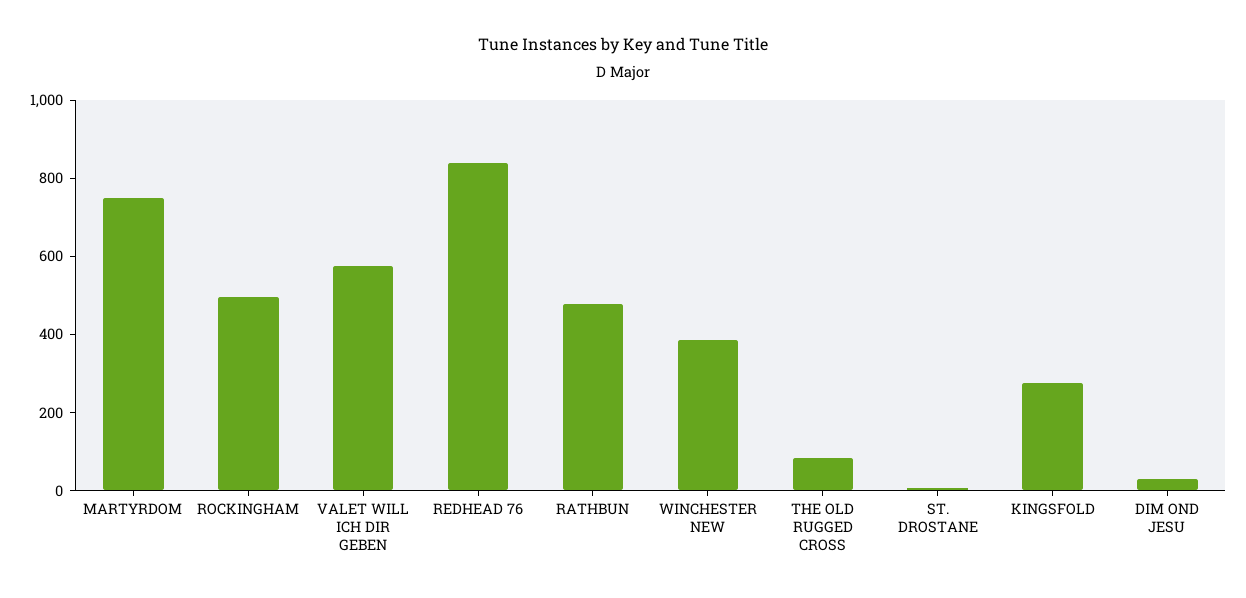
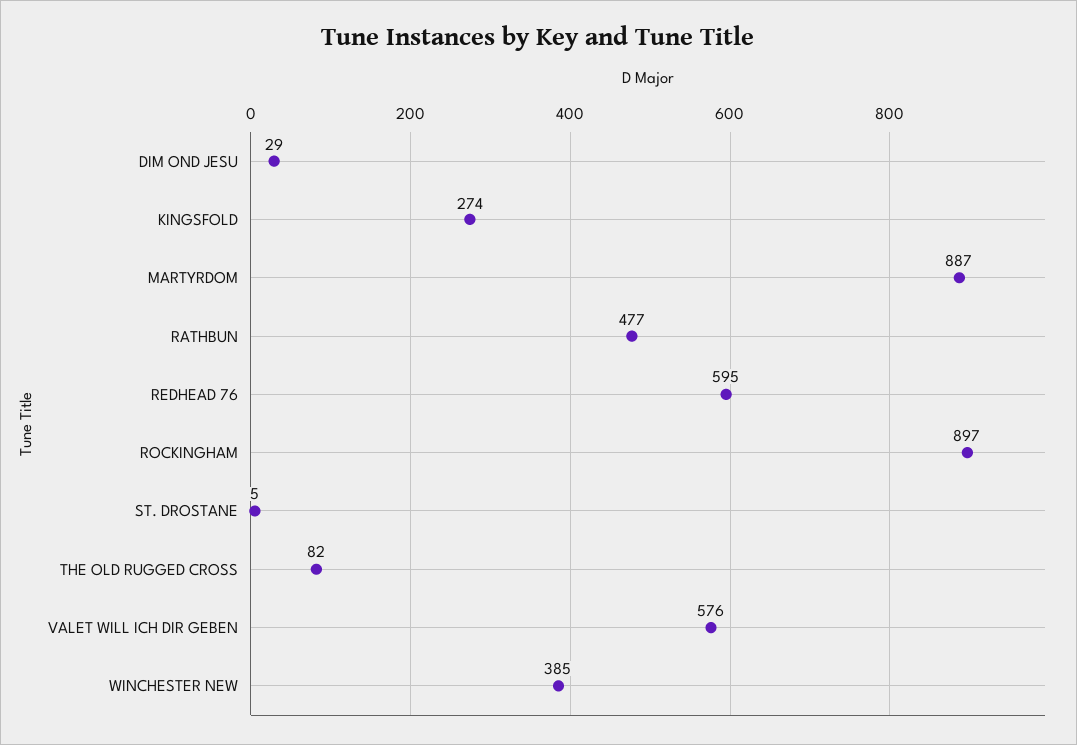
  {
-   "MARTYRDOM": 750,
+   "MARTYRDOM": 887,
-   "ROCKINGHAM": 500,
+   "ROCKINGHAM": 897,
    "VALET WILL ICH DIR GEBEN": 576,
-   "REDHEAD 76": 850,
+   "REDHEAD 76": 595,
    "RATHBUN": 477,
    "WINCHESTER NEW": 385,
    "THE OLD RUGGED CROSS": 82,
    "ST. DROSTANE": 5,
    "KINGSFOLD": 274,
    "DIM OND JESU": 29
  }

